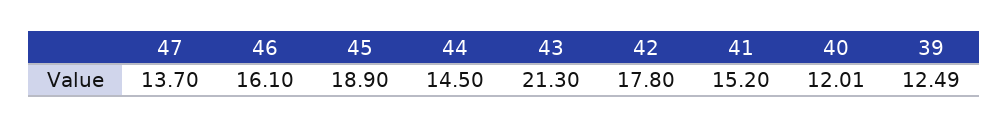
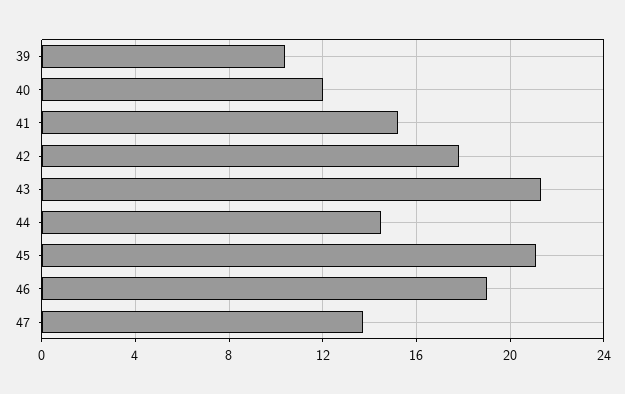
  {
    "47": 13.7,
-   "46": 16.1,
+   "46": 19,
-   "45": 18.9,
+   "45": 21,
    "44": 14.5,
    "43": 21.3,
    "42": 17.8,
    "41": 15.2,
    "40": 12.01,
-   "39": 12.49
+   "39": 10.5
  }

